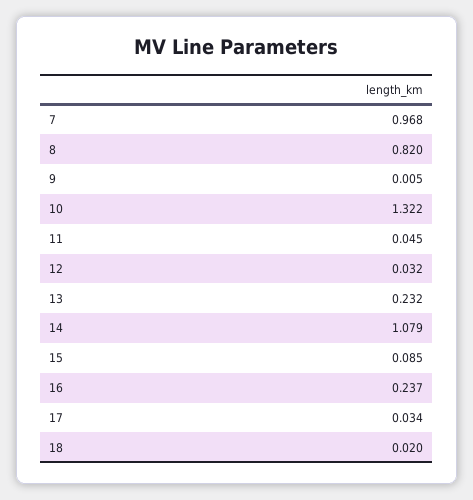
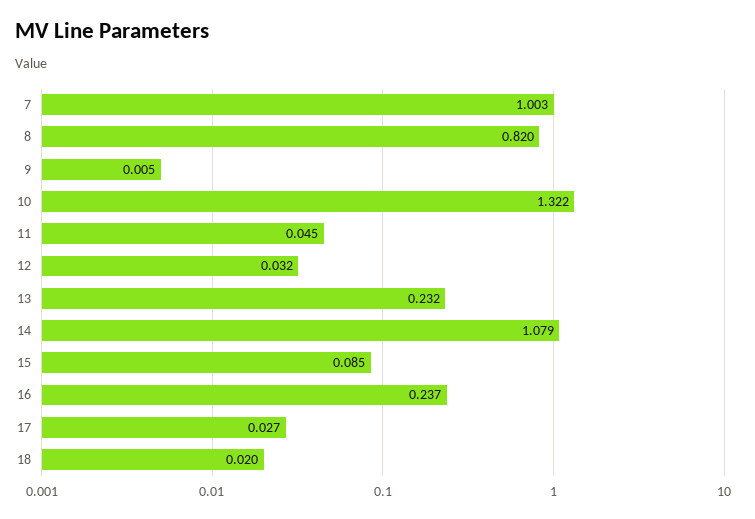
  {
-   "7": 0.968,
+   "7": 1.003,
    "8": 0.82,
    "9": 0.005,
    "10": 1.322,
    "11": 0.045,
    "12": 0.032,
    "13": 0.232,
    "14": 1.079,
    "15": 0.085,
    "16": 0.237,
-   "17": 0.034,
+   "17": 0.027,
    "18": 0.02
  }

